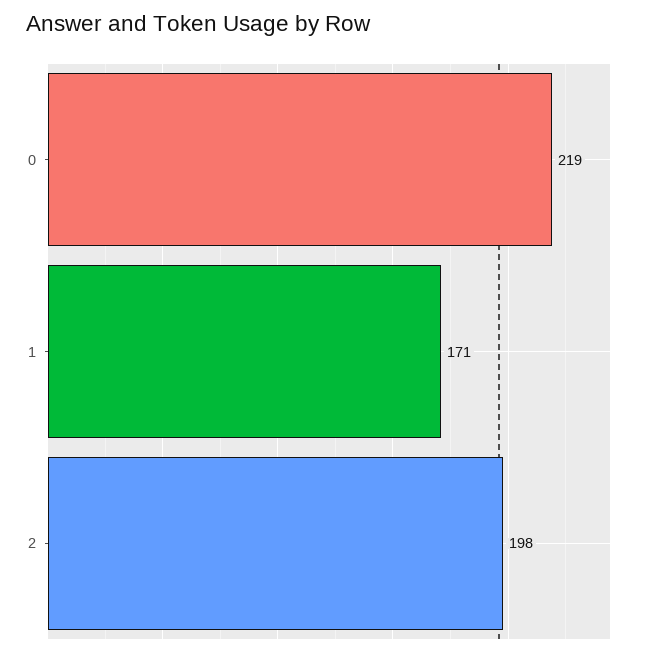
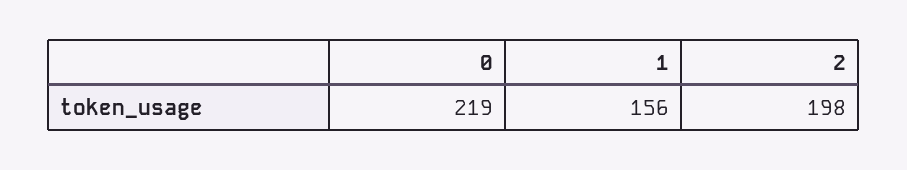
  {
    "0": 219,
-   "1": 171,
+   "1": 156,
    "2": 198
  }

